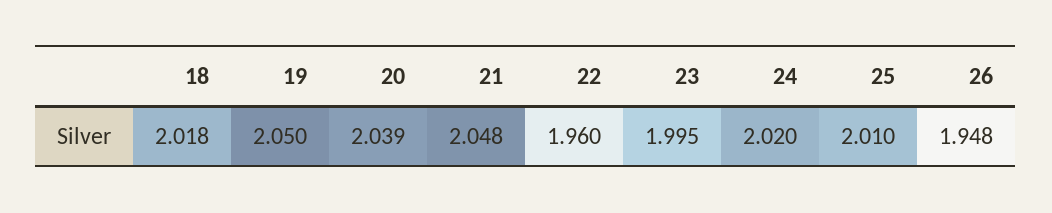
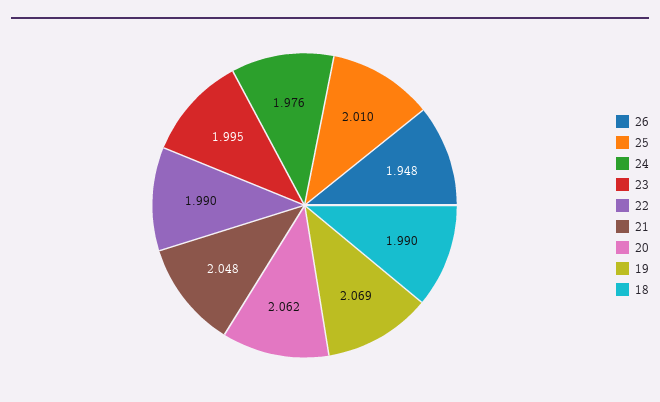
  {
-   "18": 2.018,
+   "18": 1.99,
-   "19": 2.05,
+   "19": 2.069,
-   "20": 2.039,
+   "20": 2.062,
    "21": 2.048,
-   "22": 1.96,
+   "22": 1.99,
    "23": 1.995,
-   "24": 2.02,
+   "24": 1.976,
    "25": 2.01,
    "26": 1.948
  }

